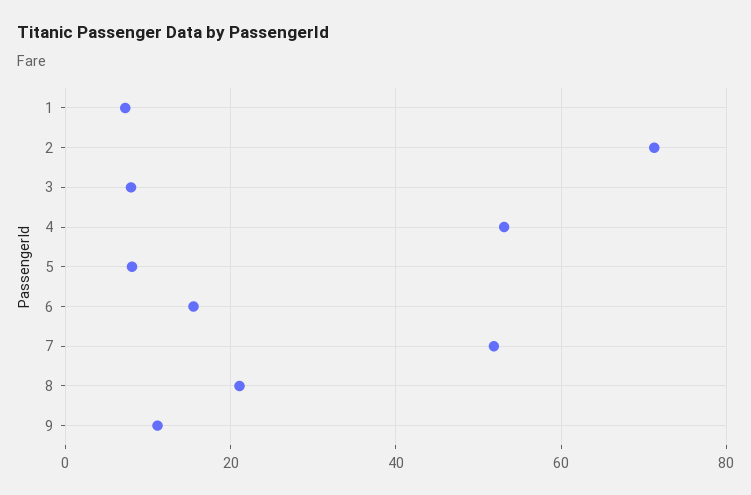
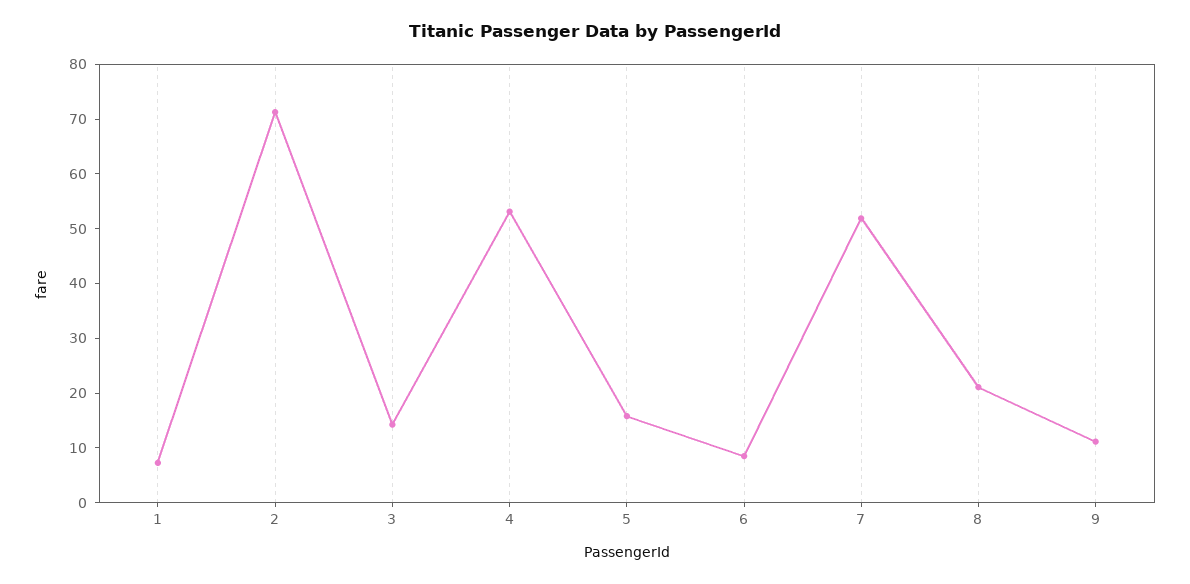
  {
    "1": 8,
    "2": 72,
-   "3": 8,
+   "3": 14,
    "4": 54,
-   "5": 8,
+   "5": 16,
-   "6": 16,
+   "6": 8,
    "7": 52,
    "8": 22,
    "9": 12
  }

